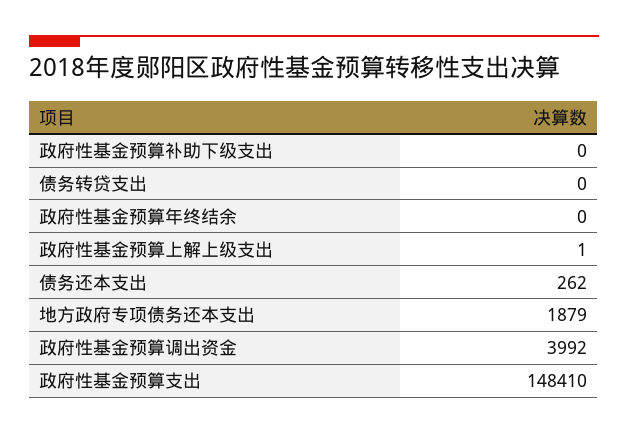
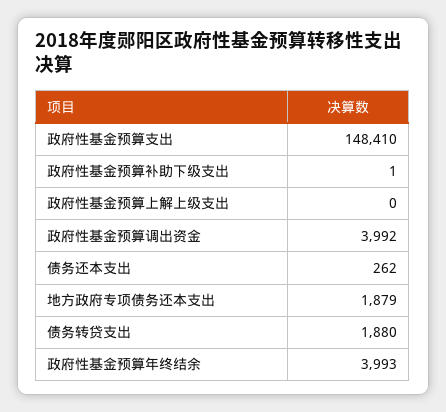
  {
-   "政府性基金预算补助下级支出": 0,
+   "政府性基金预算补助下级支出": 1,
-   "债务转贷支出": 0,
+   "债务转贷支出": 1880,
-   "政府性基金预算年终结余": 0,
+   "政府性基金预算年终结余": 3993,
-   "政府性基金预算上解上级支出": 1,
+   "政府性基金预算上解上级支出": 0,
    "债务还本支出": 262,
    "地方政府专项债务还本支出": 1879,
    "政府性基金预算调出资金": 3992,
    "政府性基金预算支出": 148410
  }

